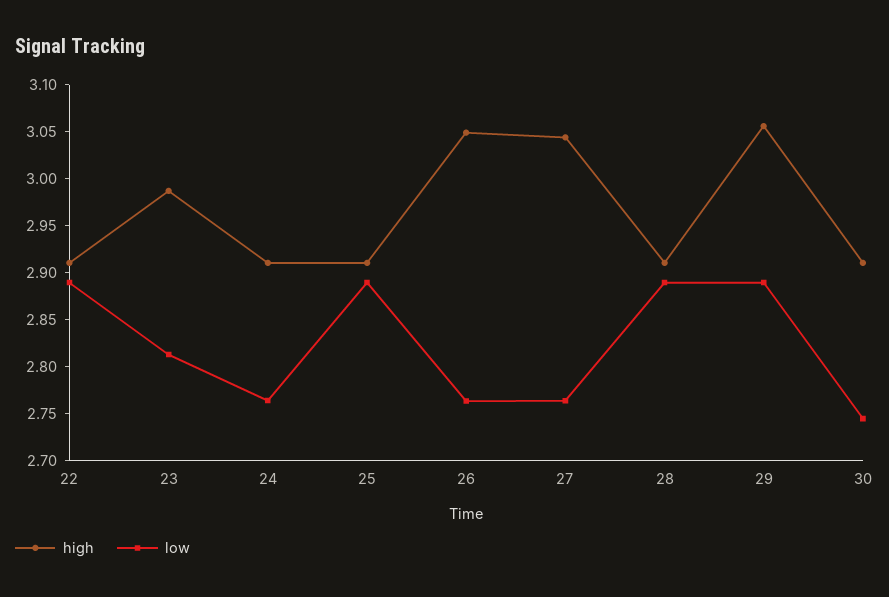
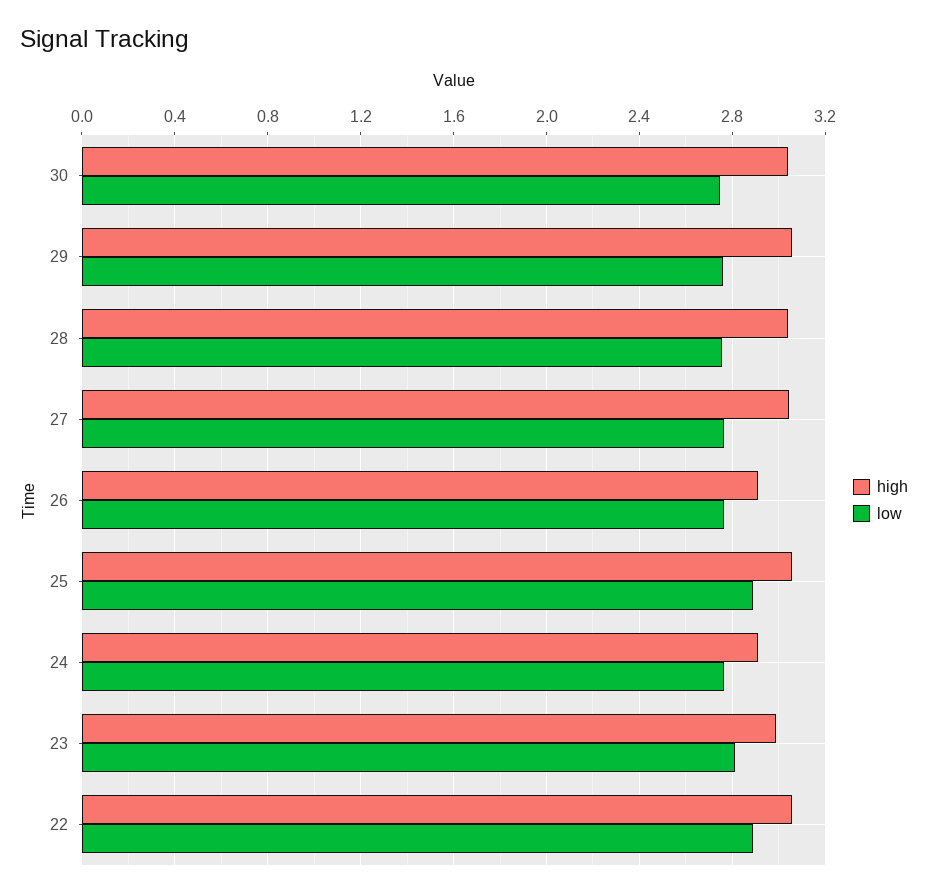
  {
    "high": {
-     "22": 2.91,
+     "22": 3.05,
      "23": 2.99,
      "24": 2.91,
-     "25": 2.91,
+     "25": 3.05,
-     "26": 3.05,
+     "26": 2.9,
      "27": 3.04,
-     "28": 2.91,
+     "28": 3.05,
      "29": 3.06,
-     "30": 2.91
+     "30": 3.05
    },
    "low": {
      "22": 2.89,
      "23": 2.81,
      "24": 2.76,
      "25": 2.89,
      "26": 2.76,
      "27": 2.76,
-     "28": 2.89,
+     "28": 2.75,
-     "29": 2.89,
+     "29": 2.75,
      "30": 2.74
    }
  }

